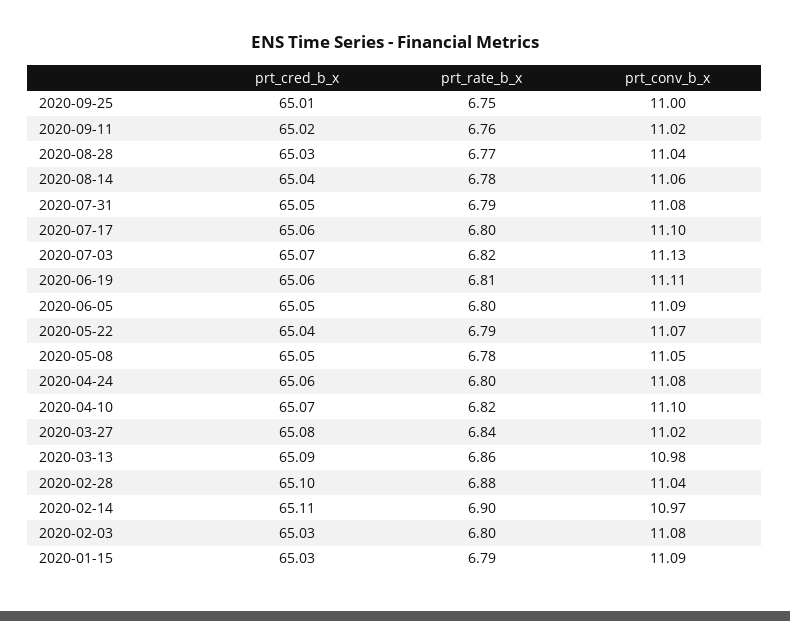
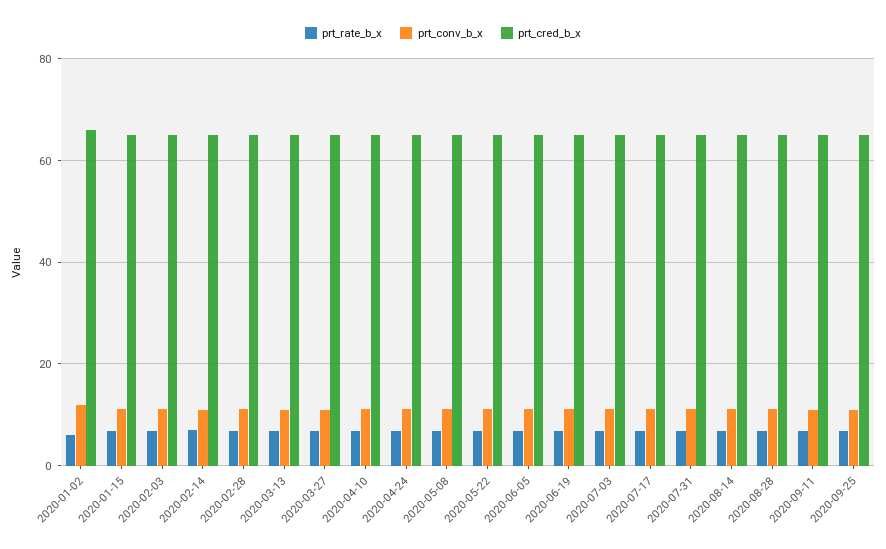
  {
    "prt_cred_b_x": {
      "2020-09-25": 65.01,
      "2020-09-11": 65.02,
      "2020-08-28": 65.03,
      "2020-08-14": 65.04,
      "2020-07-31": 65.05,
      "2020-07-17": 65.06,
      "2020-07-03": 65.07,
      "2020-06-19": 65.06,
      "2020-06-05": 65.05,
      "2020-05-22": 65.04,
      "2020-05-08": 65.05,
      "2020-04-24": 65.06,
      "2020-04-10": 65.07,
      "2020-03-27": 65.08,
      "2020-03-13": 65.09,
      "2020-02-28": 65.1,
      "2020-02-14": 65.11,
      "2020-02-03": 65.03,
-     "2020-01-15": 65.03
+     "2020-01-15": 65.03,
+     "2020-01-02": 66
    },
    "prt_rate_b_x": {
      "2020-09-25": 6.75,
      "2020-09-11": 6.76,
      "2020-08-28": 6.77,
      "2020-08-14": 6.78,
      "2020-07-31": 6.79,
      "2020-07-17": 6.8,
      "2020-07-03": 6.82,
      "2020-06-19": 6.81,
      "2020-06-05": 6.8,
      "2020-05-22": 6.79,
      "2020-05-08": 6.78,
      "2020-04-24": 6.8,
      "2020-04-10": 6.82,
      "2020-03-27": 6.84,
      "2020-03-13": 6.86,
      "2020-02-28": 6.88,
      "2020-02-14": 6.9,
      "2020-02-03": 6.8,
-     "2020-01-15": 6.79
+     "2020-01-15": 6.79,
+     "2020-01-02": 6
    },
    "prt_conv_b_x": {
      "2020-09-25": 11,
      "2020-09-11": 11.02,
      "2020-08-28": 11.04,
      "2020-08-14": 11.06,
      "2020-07-31": 11.08,
      "2020-07-17": 11.1,
      "2020-07-03": 11.13,
      "2020-06-19": 11.11,
      "2020-06-05": 11.09,
      "2020-05-22": 11.07,
      "2020-05-08": 11.05,
      "2020-04-24": 11.08,
      "2020-04-10": 11.1,
      "2020-03-27": 11.02,
      "2020-03-13": 10.98,
      "2020-02-28": 11.04,
      "2020-02-14": 10.97,
      "2020-02-03": 11.08,
-     "2020-01-15": 11.09
+     "2020-01-15": 11.09,
+     "2020-01-02": 12
    }
  }

